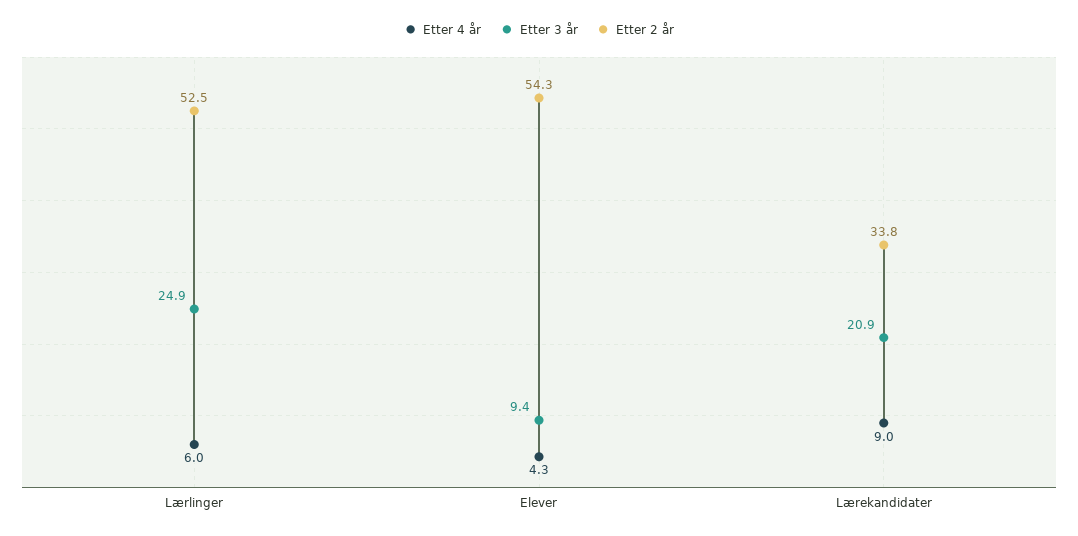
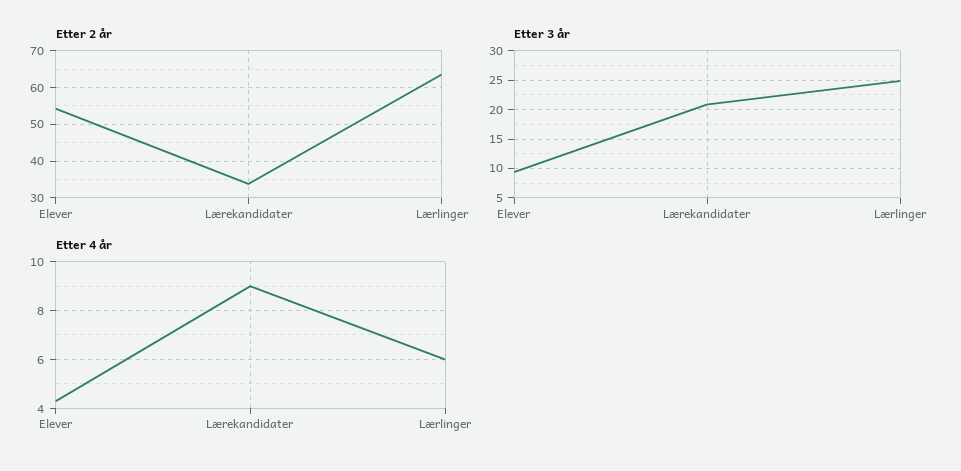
  {
    "Etter 4 år": {
      "Lærlinger": 6,
      "Elever": 4.3,
      "Lærekandidater": 9
    },
    "Etter 3 år": {
      "Lærlinger": 24.9,
      "Elever": 9.4,
      "Lærekandidater": 20.9
    },
    "Etter 2 år": {
-     "Lærlinger": 52.5,
+     "Lærlinger": 64,
      "Elever": 54.3,
      "Lærekandidater": 33.8
    }
  }

